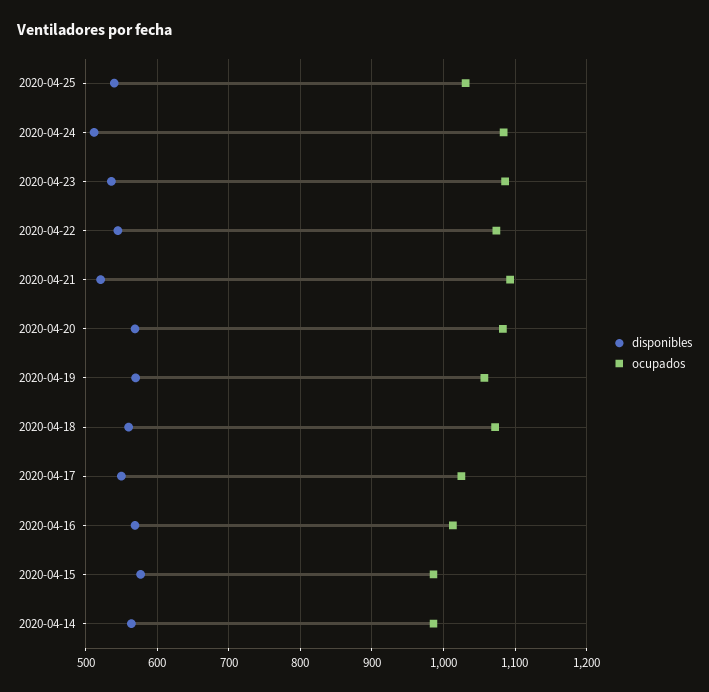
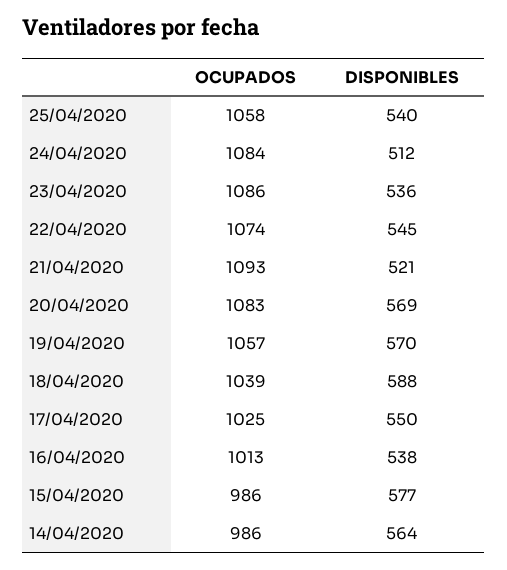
  {
    "disponibles": {
      "2020-04-25": 540,
      "2020-04-24": 512,
      "2020-04-23": 536,
      "2020-04-22": 545,
      "2020-04-21": 521,
      "2020-04-20": 569,
      "2020-04-19": 570,
-     "2020-04-18": 560,
+     "2020-04-18": 588,
      "2020-04-17": 550,
-     "2020-04-16": 570,
+     "2020-04-16": 538,
      "2020-04-15": 577,
      "2020-04-14": 564
    },
    "ocupados": {
-     "2020-04-25": 1030,
+     "2020-04-25": 1058,
      "2020-04-24": 1084,
      "2020-04-23": 1086,
      "2020-04-22": 1074,
      "2020-04-21": 1093,
      "2020-04-20": 1083,
      "2020-04-19": 1057,
-     "2020-04-18": 1070,
+     "2020-04-18": 1039,
      "2020-04-17": 1025,
      "2020-04-16": 1013,
      "2020-04-15": 986,
      "2020-04-14": 986
    }
  }

